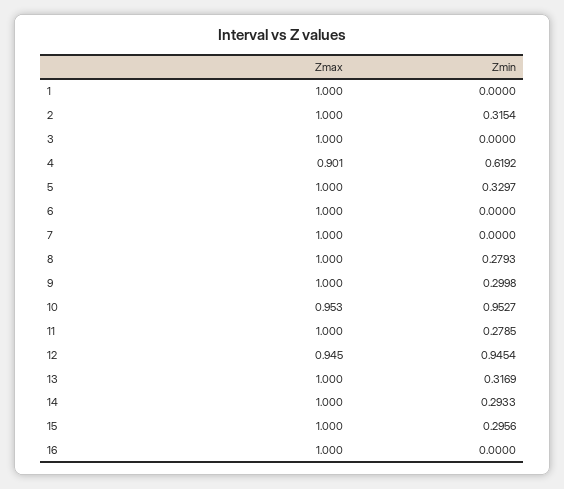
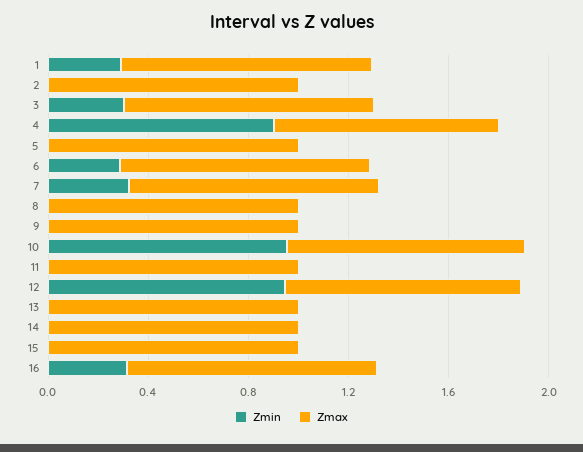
  {
    "Zmax": {
      "1": 1,
      "2": 1,
      "3": 1,
      "4": 0.901,
      "5": 1,
      "6": 1,
      "7": 1,
      "8": 1,
      "9": 1,
      "10": 0.953,
      "11": 1,
      "12": 0.945,
      "13": 1,
      "14": 1,
      "15": 1,
      "16": 1
    },
    "Zmin": {
-     "1": 0,
+     "1": 0.3,
-     "2": 0.3154,
+     "2": 0,
-     "3": 0,
+     "3": 0.3,
-     "4": 0.6192,
+     "4": 0.9,
-     "5": 0.3297,
+     "5": 0,
-     "6": 0,
+     "6": 0.3,
-     "7": 0,
+     "7": 0.3,
-     "8": 0.2793,
+     "8": 0,
-     "9": 0.2998,
+     "9": 0,
      "10": 0.9527,
-     "11": 0.2785,
+     "11": 0,
      "12": 0.9454,
-     "13": 0.3169,
+     "13": 0,
-     "14": 0.2933,
+     "14": 0,
-     "15": 0.2956,
+     "15": 0,
-     "16": 0
+     "16": 0.3
    }
  }

